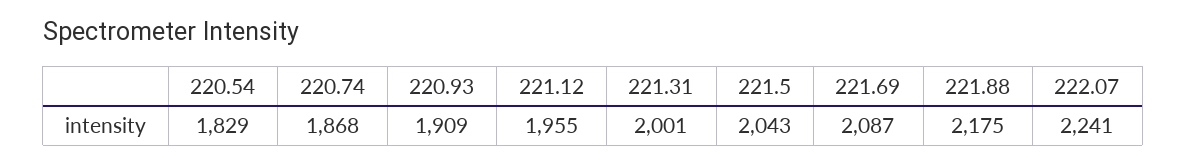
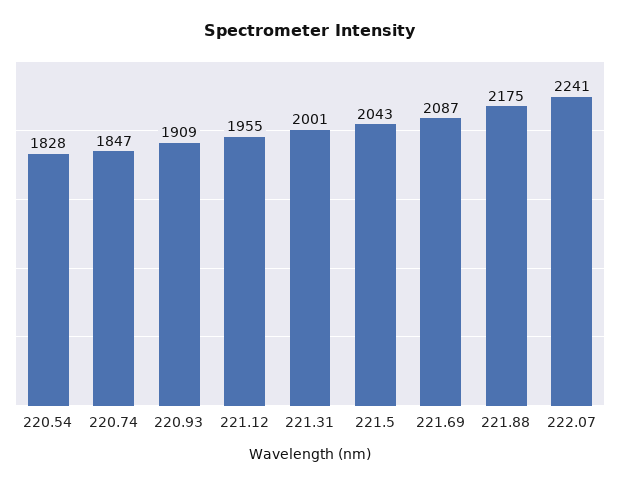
  {
-   "220.54": 1829,
+   "220.54": 1828,
-   "220.74": 1868,
+   "220.74": 1847,
    "220.93": 1909,
    "221.12": 1955,
    "221.31": 2001,
    "221.5": 2043,
    "221.69": 2087,
    "221.88": 2175,
    "222.07": 2241
  }

